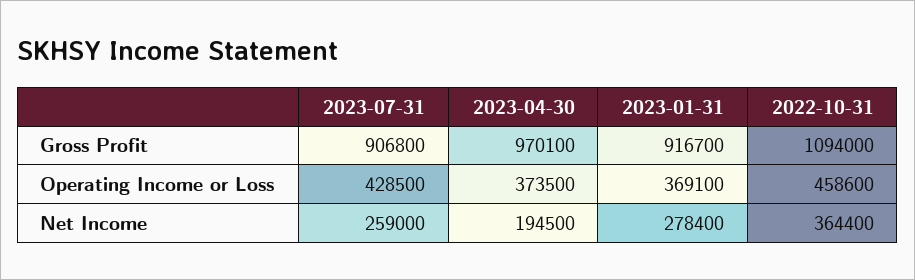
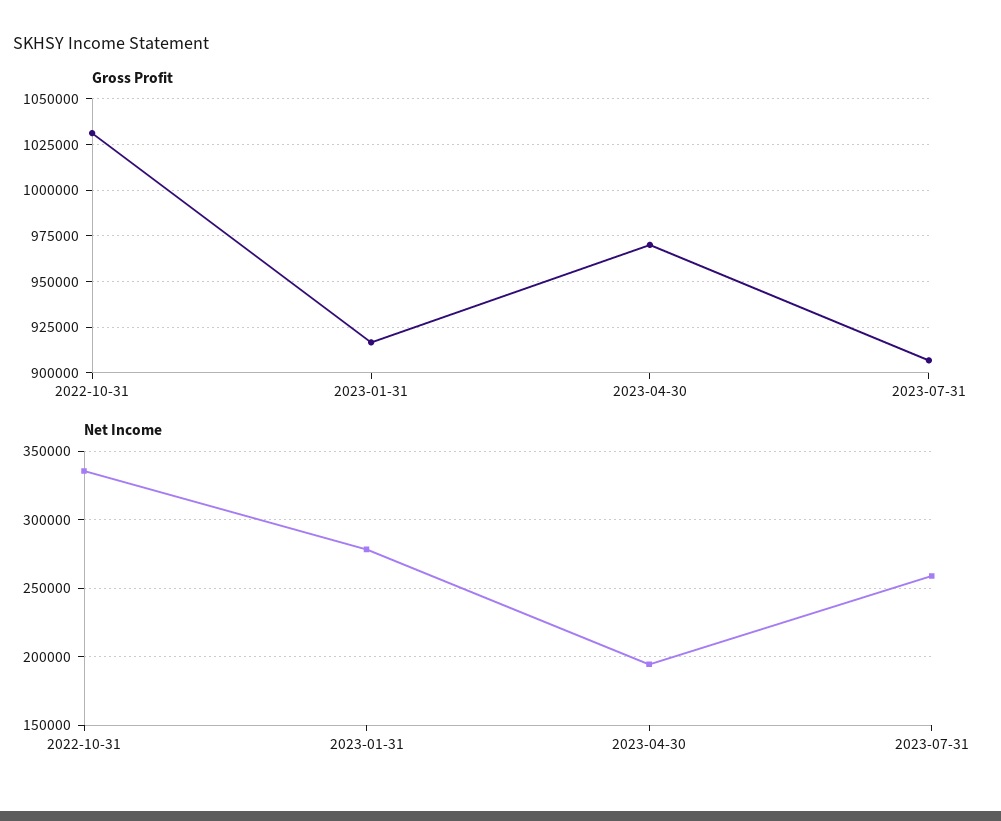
  {
    "Gross Profit": {
      "2023-07-31": 906800,
      "2023-04-30": 970100,
      "2023-01-31": 916700,
-     "2022-10-31": 1094000
+     "2022-10-31": 1030000
    },
-   "Operating Income or Loss": {
-     "2023-07-31": 428500,
-     "2023-04-30": 373500,
-     "2023-01-31": 369100,
-     "2022-10-31": 458600
-   },
    "Net Income": {
      "2023-07-31": 259000,
      "2023-04-30": 194500,
      "2023-01-31": 278400,
-     "2022-10-31": 364400
+     "2022-10-31": 335000
    }
  }

